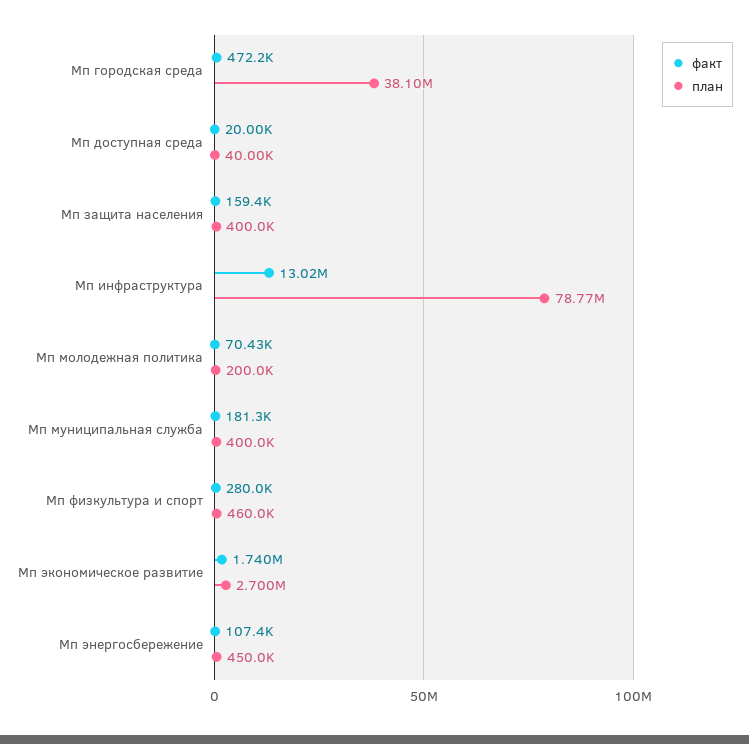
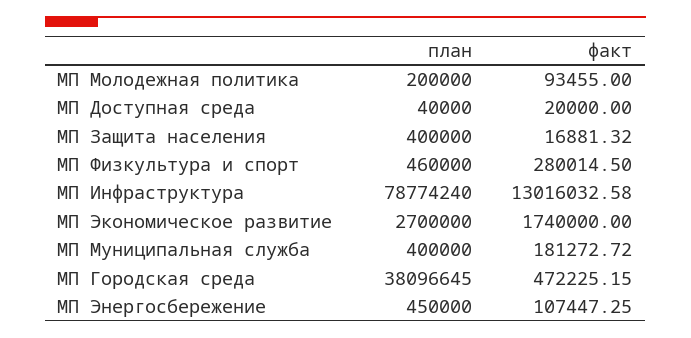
  {
    "факт": {
      "Мп городская среда": 472225.15,
      "Мп доступная среда": 20000,
-     "Мп защита населения": 159400,
+     "Мп защита населения": 16881.32,
      "Мп инфраструктура": 13016032.58,
-     "Мп молодежная политика": 70430,
+     "Мп молодежная политика": 93455,
      "Мп муниципальная служба": 181272.72,
      "Мп физкультура и спорт": 280014.5,
      "Мп экономическое развитие": 1740000,
      "Мп энергосбережение": 107447.25
    },
    "план": {
      "Мп городская среда": 38096645,
      "Мп доступная среда": 40000,
      "Мп защита населения": 400000,
      "Мп инфраструктура": 78774240,
      "Мп молодежная политика": 200000,
      "Мп муниципальная служба": 400000,
      "Мп физкультура и спорт": 460000,
      "Мп экономическое развитие": 2700000,
      "Мп энергосбережение": 450000
    }
  }

